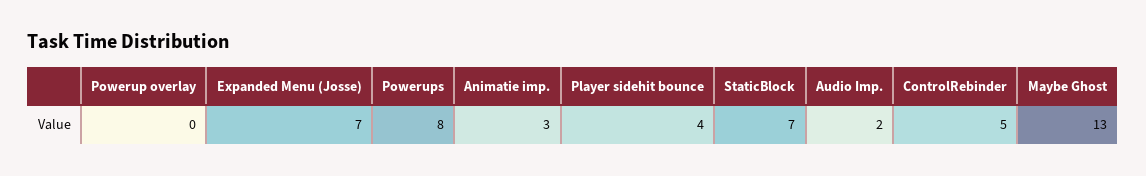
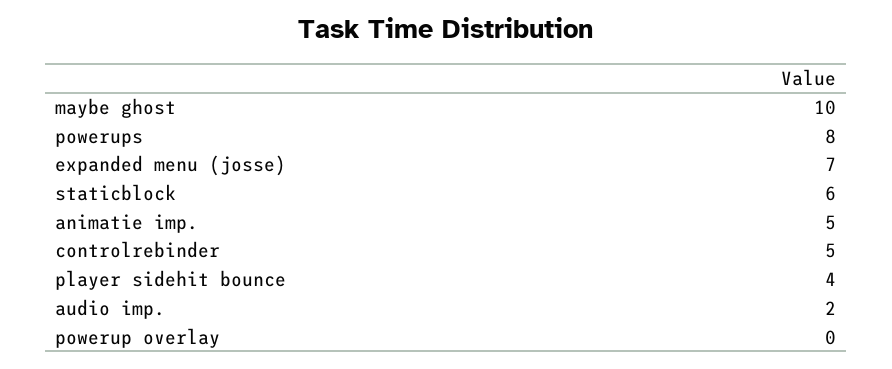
  {
    "Powerup overlay": 0,
    "Expanded Menu (Josse)": 7,
    "Powerups": 8,
-   "Animatie imp.": 3,
+   "Animatie imp.": 5,
    "Player sidehit bounce": 4,
-   "StaticBlock": 7,
+   "StaticBlock": 6,
    "Audio Imp.": 2,
    "ControlRebinder": 5,
-   "Maybe Ghost": 13
+   "Maybe Ghost": 10
  }

